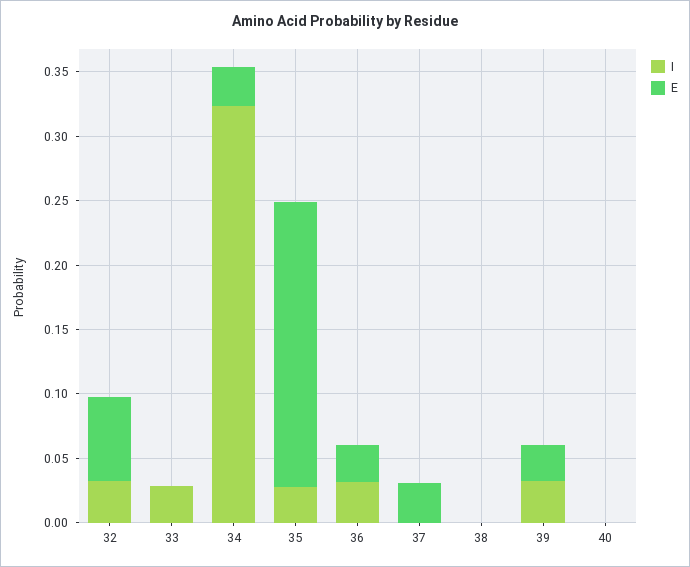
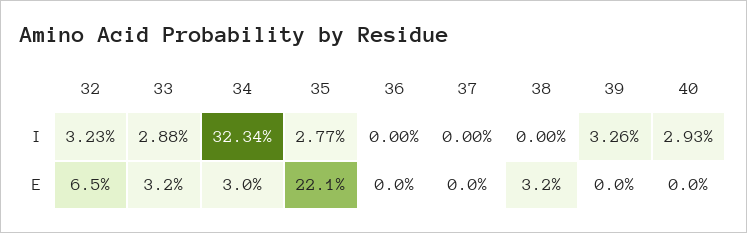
  {
    "I": {
      "32": 0.0323,
      "33": 0.0288,
      "34": 0.3234,
      "35": 0.0277,
-     "36": 0.03,
+     "36": 0,
      "37": 0,
      "38": 0,
      "39": 0.0326,
-     "40": 0
+     "40": 0.0293
    },
    "E": {
      "32": 0.065,
-     "33": 0,
+     "33": 0.032,
      "34": 0.03,
      "35": 0.221,
-     "36": 0.03,
+     "36": 0,
-     "37": 0.03,
+     "37": 0,
-     "38": 0,
+     "38": 0.032,
-     "39": 0.03,
+     "39": 0,
      "40": 0
    }
  }

